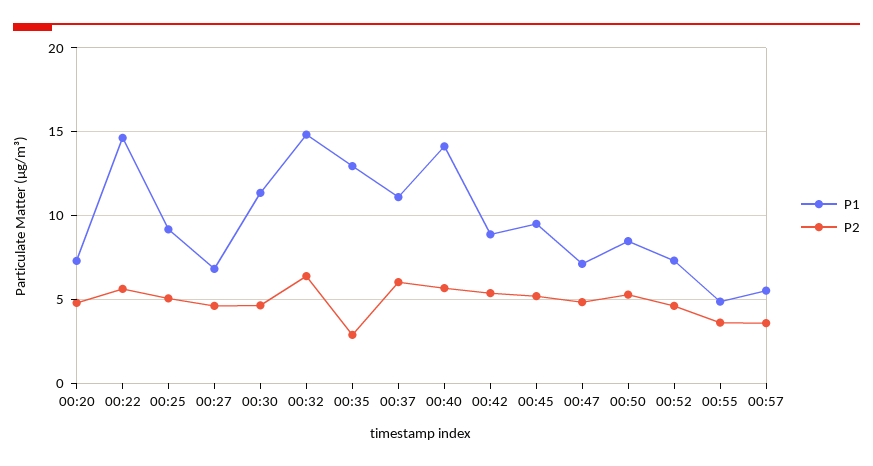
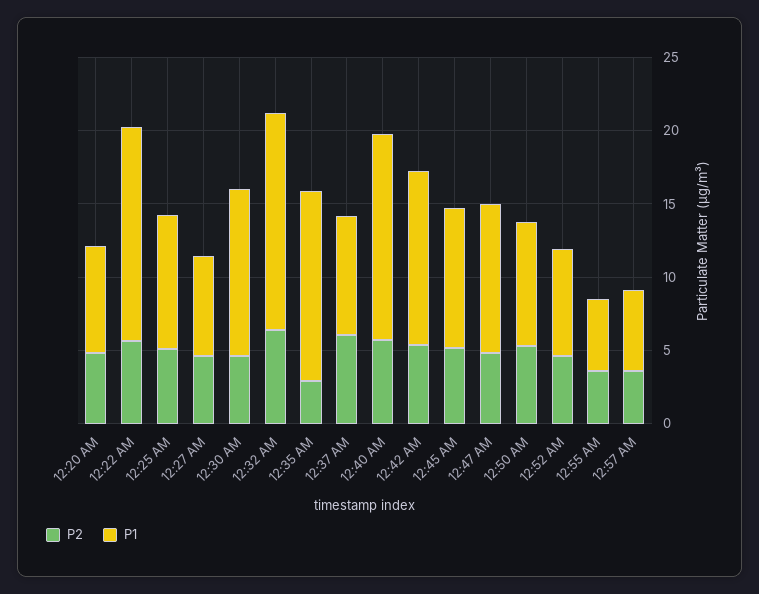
  {
    "P1": {
      "00:20": 7.5,
      "00:22": 14.5,
      "00:25": 9,
      "00:27": 7,
      "00:30": 11.5,
      "00:32": 15,
      "00:35": 13,
-     "00:37": 11,
+     "00:37": 8,
      "00:40": 14,
-     "00:42": 9,
+     "00:42": 12,
      "00:45": 9.5,
-     "00:47": 7,
+     "00:47": 10,
      "00:50": 8.5,
      "00:52": 7.5,
      "00:55": 5,
      "00:57": 5.5
    },
    "P2": {
      "00:20": 5,
      "00:22": 5.5,
      "00:25": 5,
      "00:27": 4.5,
      "00:30": 4.5,
      "00:32": 6.5,
      "00:35": 3,
      "00:37": 6,
      "00:40": 5.5,
      "00:42": 5.5,
      "00:45": 5,
      "00:47": 5,
      "00:50": 5.5,
      "00:52": 4.5,
      "00:55": 3.5,
      "00:57": 3.5
    }
  }

